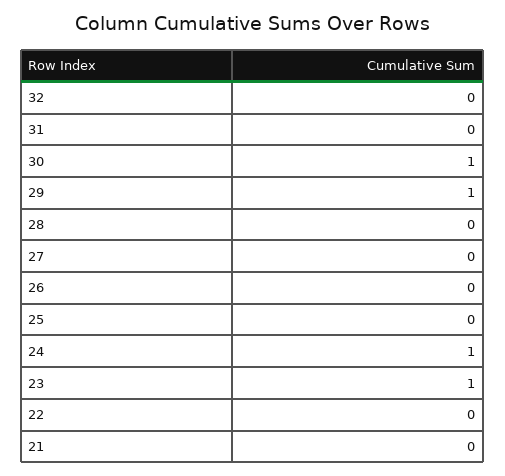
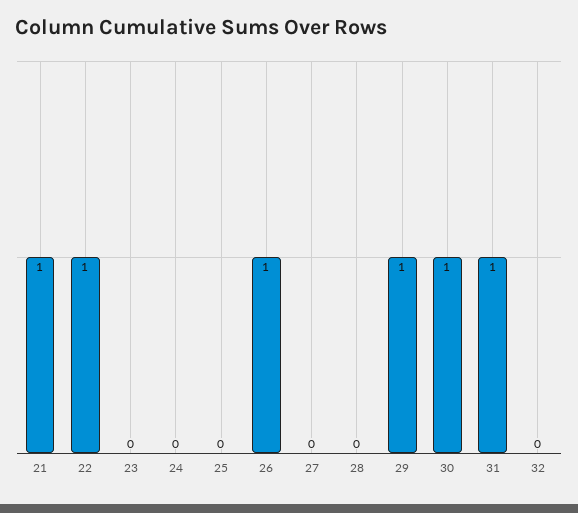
  {
    "32": 0,
-   "31": 0,
+   "31": 1,
    "30": 1,
    "29": 1,
    "28": 0,
    "27": 0,
-   "26": 0,
+   "26": 1,
    "25": 0,
-   "24": 1,
+   "24": 0,
-   "23": 1,
+   "23": 0,
-   "22": 0,
+   "22": 1,
-   "21": 0
+   "21": 1
  }

